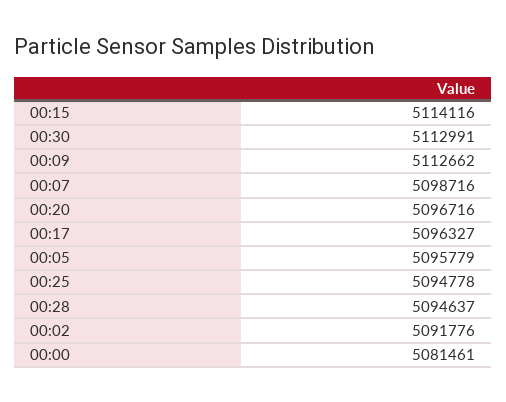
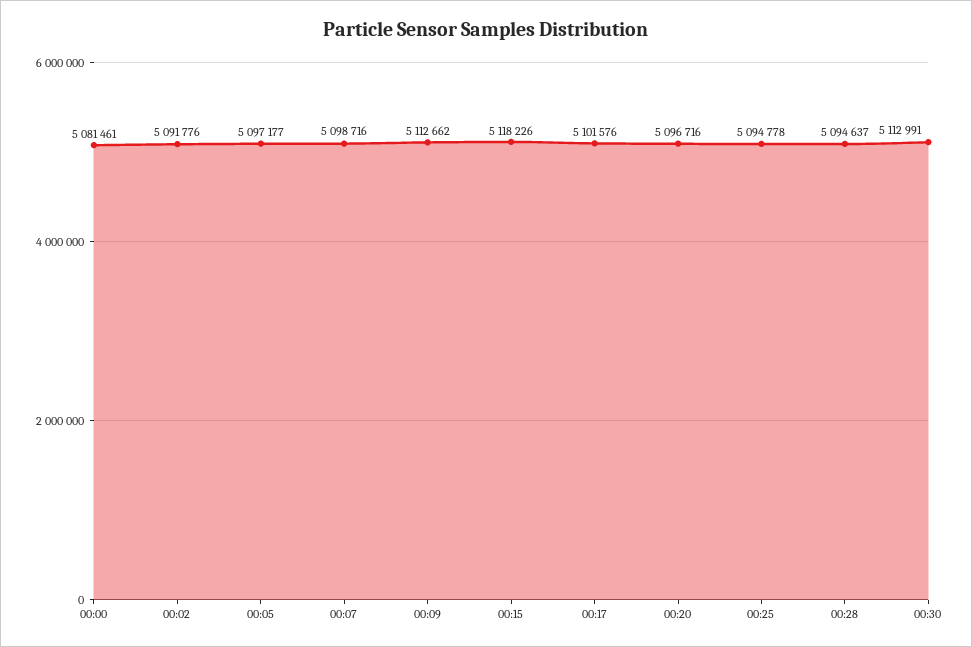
  {
-   "00:15": 5114116,
+   "00:15": 5118226,
    "00:30": 5112991,
    "00:09": 5112662,
    "00:07": 5098716,
    "00:20": 5096716,
-   "00:17": 5096327,
+   "00:17": 5101576,
-   "00:05": 5095779,
+   "00:05": 5097177,
    "00:25": 5094778,
    "00:28": 5094637,
    "00:02": 5091776,
    "00:00": 5081461
  }

